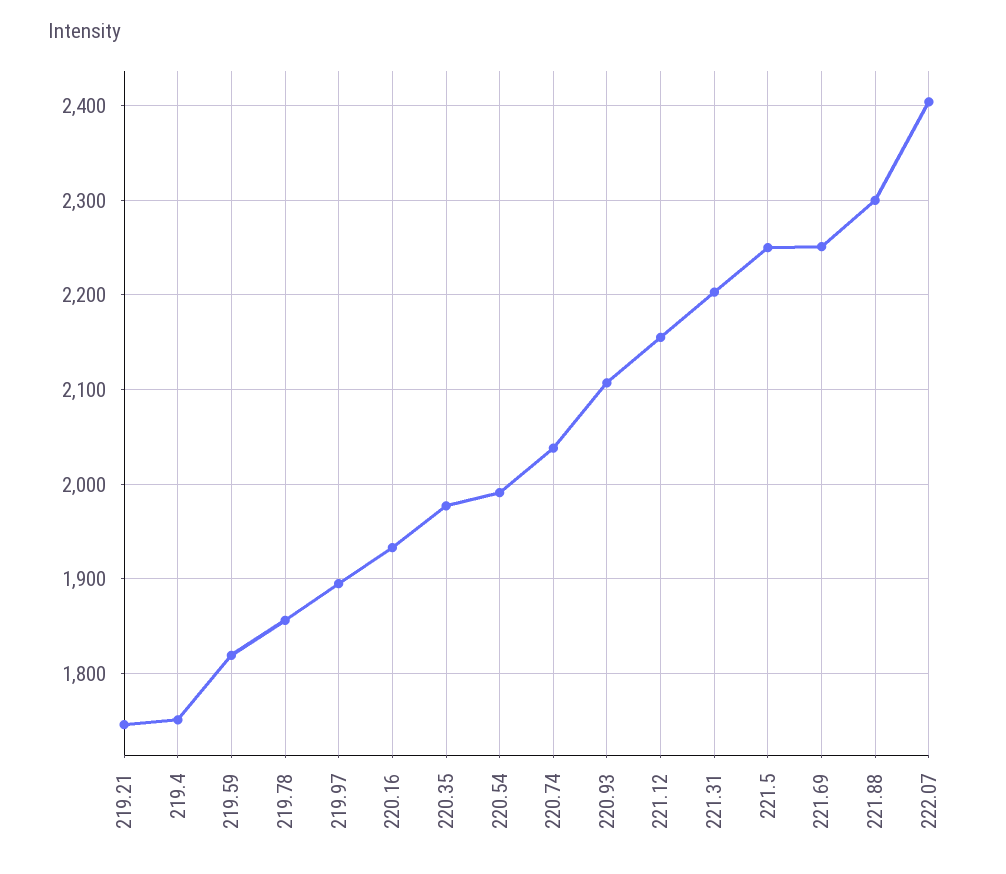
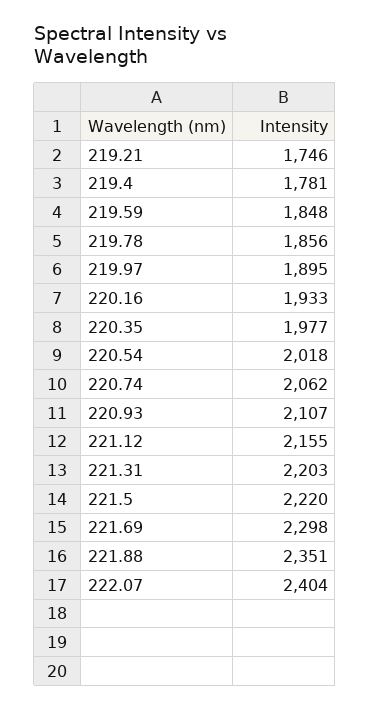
  {
    "219.21": 1746,
-   "219.4": 1750,
+   "219.4": 1781,
-   "219.59": 1820,
+   "219.59": 1848,
    "219.78": 1856,
    "219.97": 1895,
    "220.16": 1933,
    "220.35": 1977,
-   "220.54": 1990,
+   "220.54": 2018,
-   "220.74": 2040,
+   "220.74": 2062,
    "220.93": 2107,
    "221.12": 2155,
    "221.31": 2203,
-   "221.5": 2250,
+   "221.5": 2220,
-   "221.69": 2250,
+   "221.69": 2298,
-   "221.88": 2300,
+   "221.88": 2351,
    "222.07": 2404
  }

